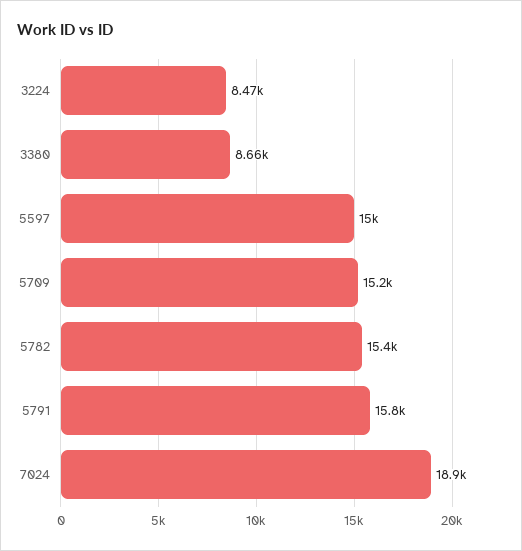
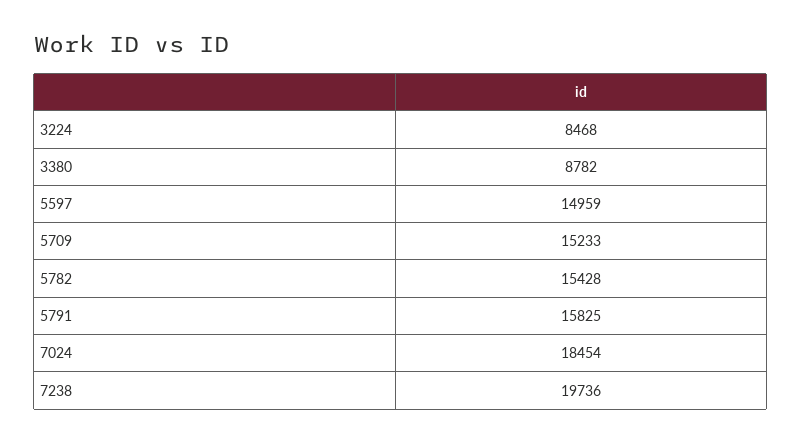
  {
    "3224": 8468,
-   "3380": 8660,
+   "3380": 8782,
    "5597": 14959,
    "5709": 15233,
    "5782": 15428,
    "5791": 15825,
-   "7024": 18900
+   "7024": 18454,
+   "7238": 19736
  }

